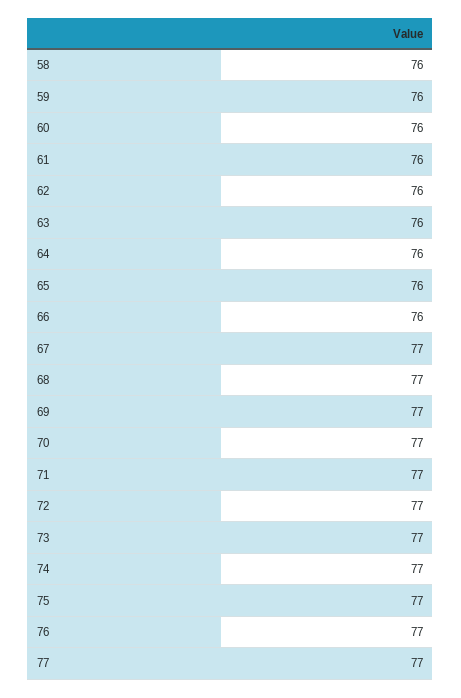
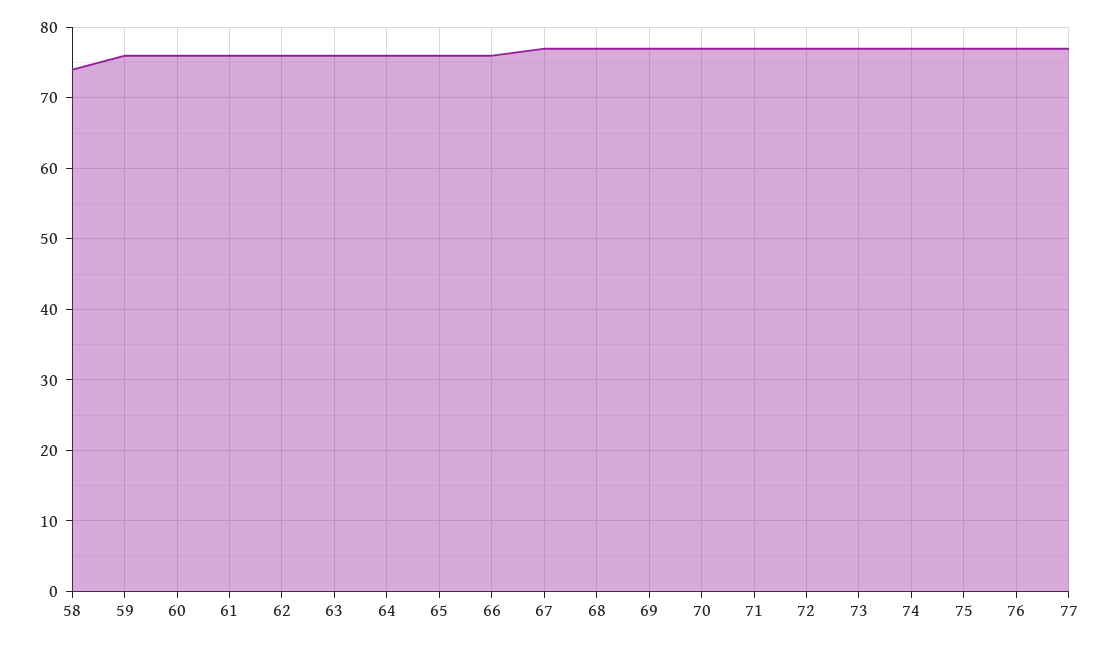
  {
-   "58": 76,
+   "58": 74,
    "59": 76,
    "60": 76,
    "61": 76,
    "62": 76,
    "63": 76,
    "64": 76,
    "65": 76,
    "66": 76,
    "67": 77,
    "68": 77,
    "69": 77,
    "70": 77,
    "71": 77,
    "72": 77,
    "73": 77,
    "74": 77,
    "75": 77,
    "76": 77,
    "77": 77
  }

